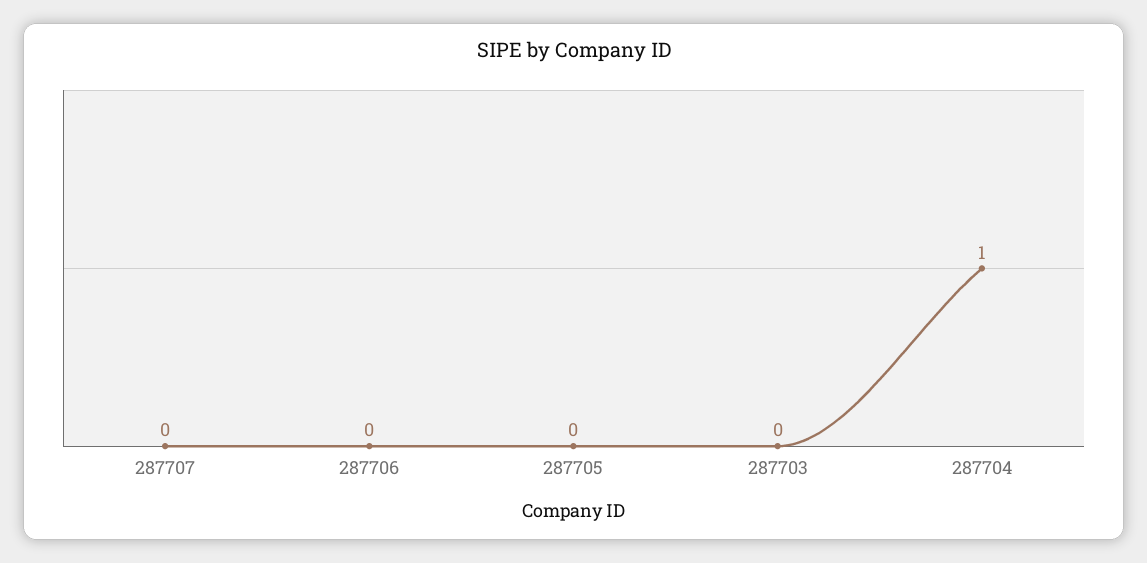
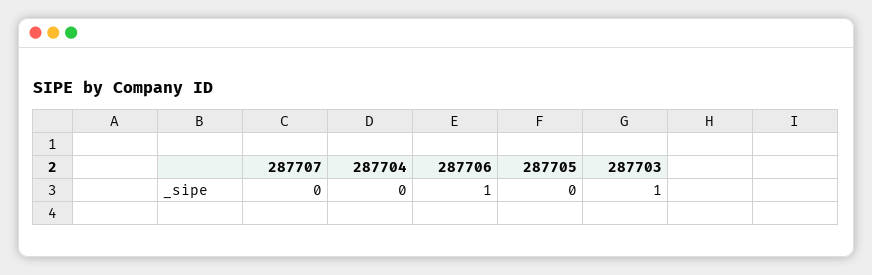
  {
    "287707": 0,
-   "287706": 0,
+   "287706": 1,
    "287705": 0,
-   "287703": 0,
+   "287703": 1,
-   "287704": 1
+   "287704": 0
  }

